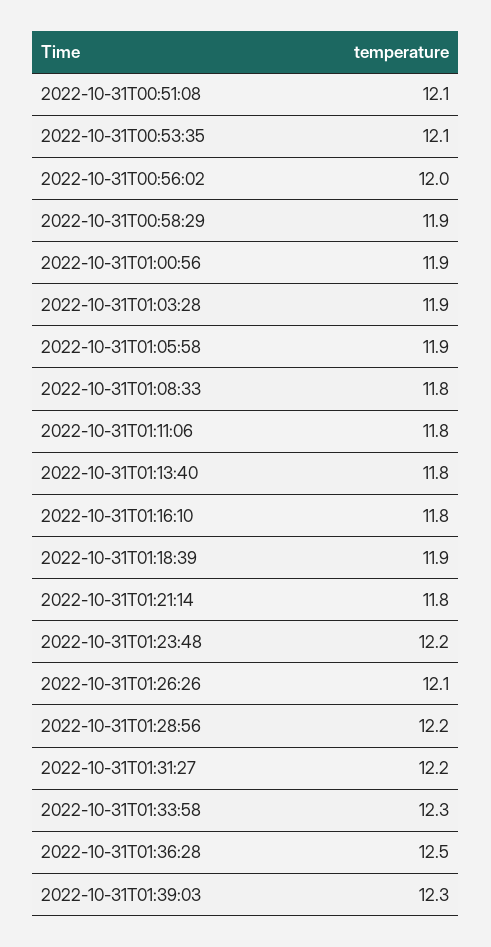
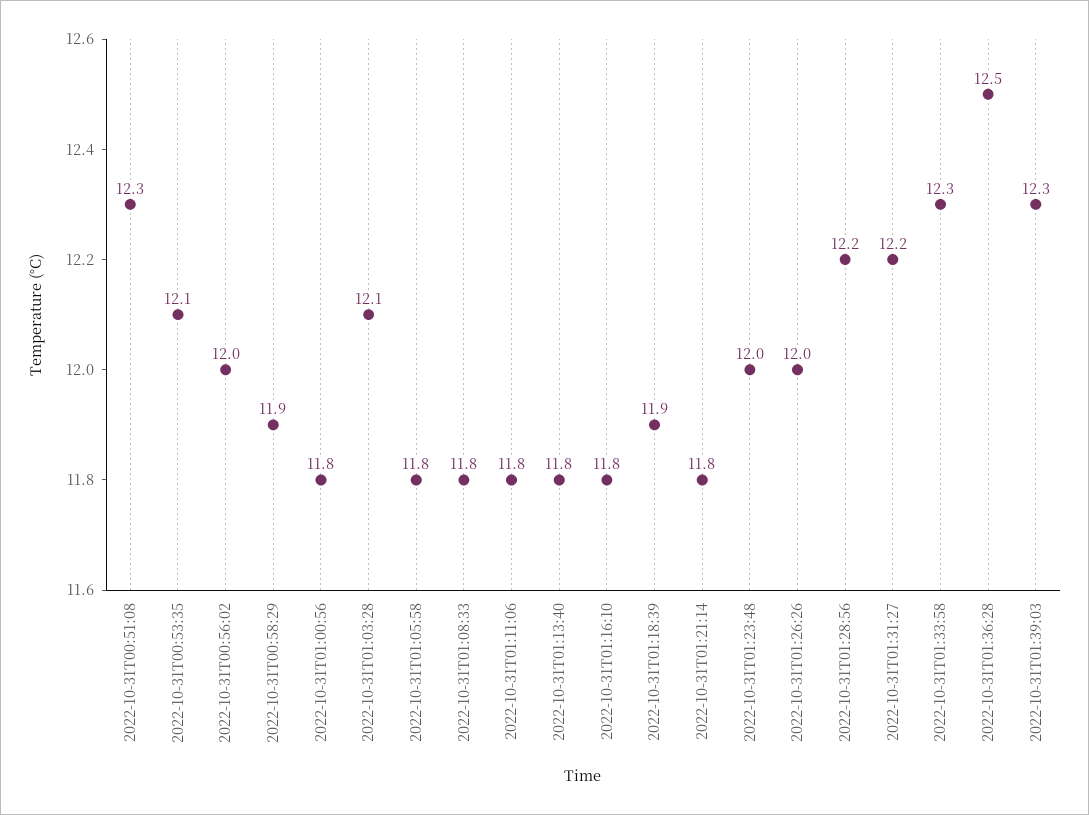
  {
-   "2022-10-31T00:51:08": 12.1,
+   "2022-10-31T00:51:08": 12.3,
    "2022-10-31T00:53:35": 12.1,
    "2022-10-31T00:56:02": 12,
    "2022-10-31T00:58:29": 11.9,
-   "2022-10-31T01:00:56": 11.9,
+   "2022-10-31T01:00:56": 11.8,
-   "2022-10-31T01:03:28": 11.9,
+   "2022-10-31T01:03:28": 12.1,
-   "2022-10-31T01:05:58": 11.9,
+   "2022-10-31T01:05:58": 11.8,
    "2022-10-31T01:08:33": 11.8,
    "2022-10-31T01:11:06": 11.8,
    "2022-10-31T01:13:40": 11.8,
    "2022-10-31T01:16:10": 11.8,
    "2022-10-31T01:18:39": 11.9,
    "2022-10-31T01:21:14": 11.8,
-   "2022-10-31T01:23:48": 12.2,
+   "2022-10-31T01:23:48": 12,
-   "2022-10-31T01:26:26": 12.1,
+   "2022-10-31T01:26:26": 12,
    "2022-10-31T01:28:56": 12.2,
    "2022-10-31T01:31:27": 12.2,
    "2022-10-31T01:33:58": 12.3,
    "2022-10-31T01:36:28": 12.5,
    "2022-10-31T01:39:03": 12.3
  }

